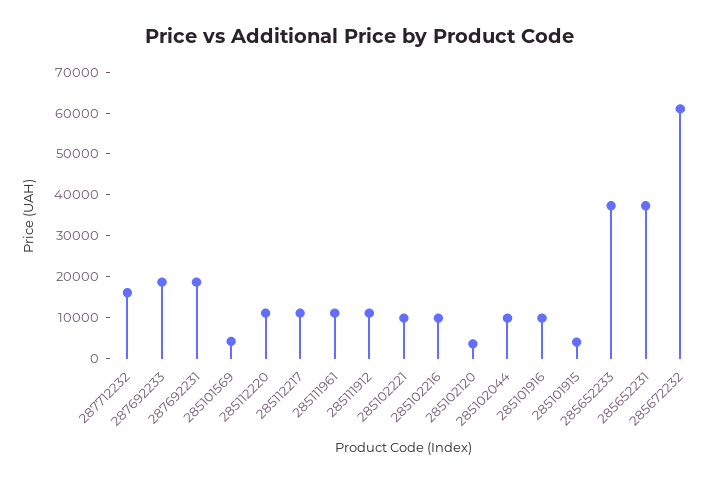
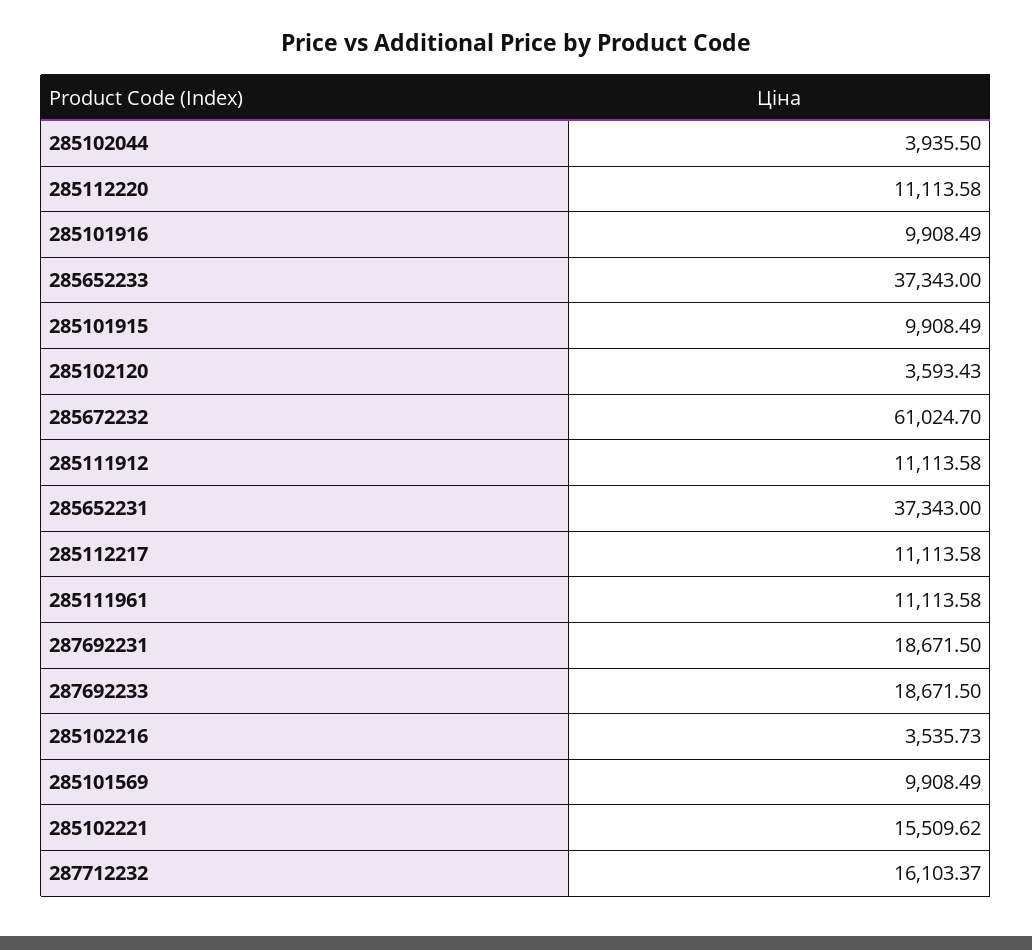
  {
    "287712232": 16103.37,
    "287692233": 18671.5,
    "287692231": 18671.5,
-   "285101569": 4000,
+   "285101569": 9908.49,
    "285112220": 11113.58,
    "285112217": 11113.58,
    "285111961": 11113.58,
    "285111912": 11113.58,
-   "285102221": 10000,
+   "285102221": 15509.62,
-   "285102216": 10000,
+   "285102216": 3535.73,
    "285102120": 3593.43,
-   "285102044": 10000,
+   "285102044": 3935.5,
    "285101916": 9908.49,
-   "285101915": 4000,
+   "285101915": 9908.49,
    "285652233": 37343,
    "285652231": 37343,
    "285672232": 61024.7
  }

